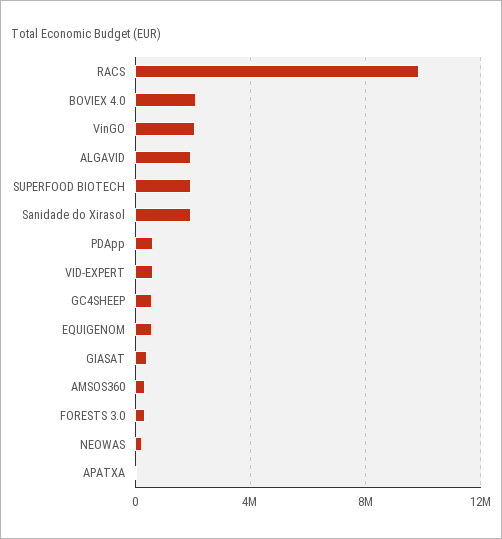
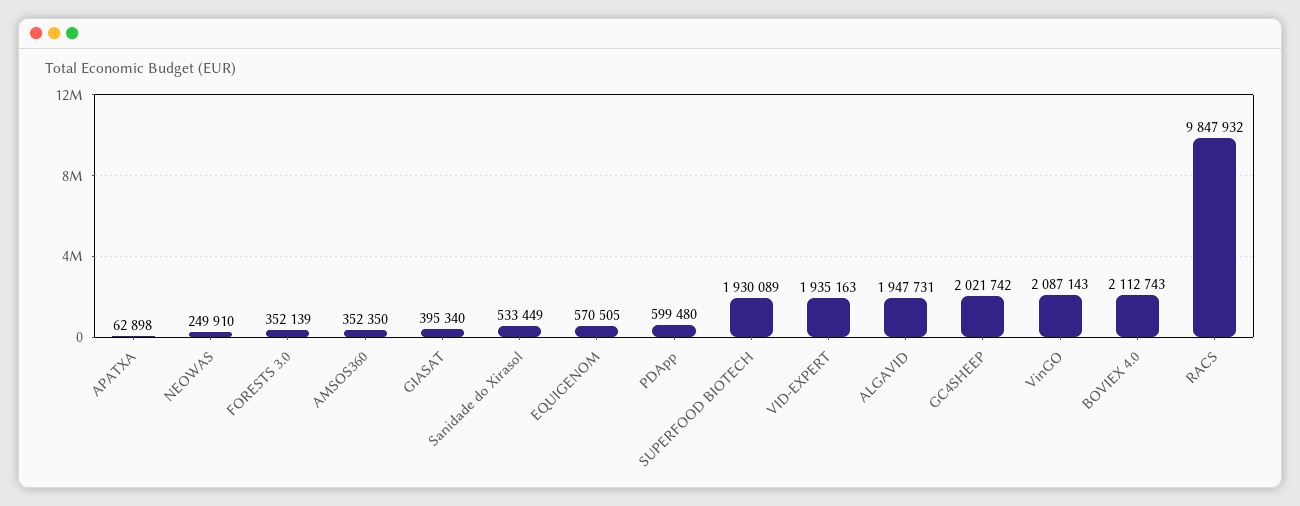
  {
    "RACS": 9847932,
    "BOVIEX 4.0": 2112743,
    "VinGO": 2087143,
    "ALGAVID": 1947731,
    "SUPERFOOD BIOTECH": 1930089,
-   "Sanidade do Xirasol": 2000000,
+   "Sanidade do Xirasol": 533449,
    "PDApp": 599480,
-   "VID-EXPERT": 500000,
+   "VID-EXPERT": 1935163,
-   "GC4SHEEP": 500000,
+   "GC4SHEEP": 2021742,
    "EQUIGENOM": 570505,
    "GIASAT": 395340,
    "AMSOS360": 352350,
    "FORESTS 3.0": 352139,
    "NEOWAS": 249910,
    "APATXA": 62898
  }

